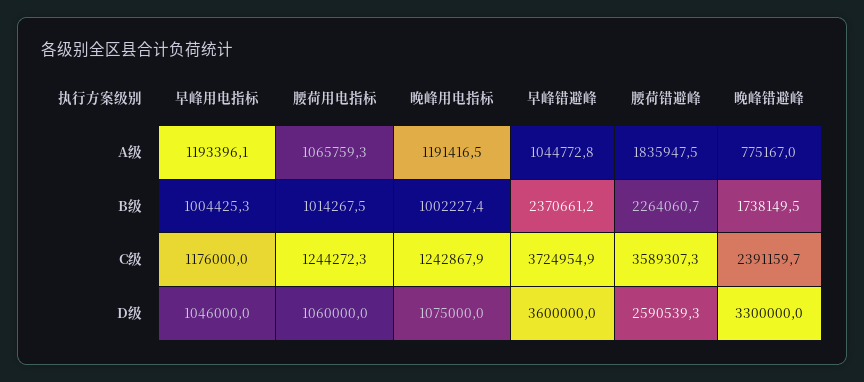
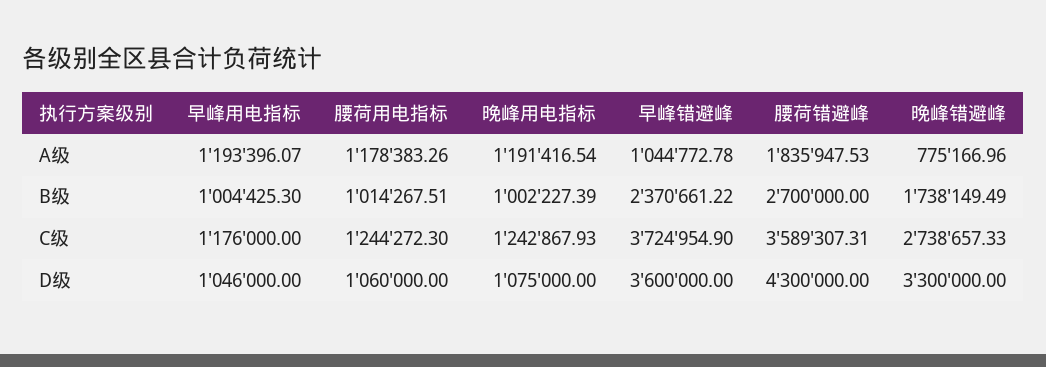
  {
    "早峰用电指标": {
      "A级": 1193396.07,
      "B级": 1004425.3,
      "C级": 1176000,
      "D级": 1046000
    },
    "腰荷用电指标": {
-     "A级": 1065759.3,
+     "A级": 1178383.26,
      "B级": 1014267.51,
      "C级": 1244272.3,
      "D级": 1060000
    },
    "晚峰用电指标": {
      "A级": 1191416.54,
      "B级": 1002227.39,
      "C级": 1242867.93,
      "D级": 1075000
    },
    "早峰错避峰": {
      "A级": 1044772.78,
      "B级": 2370661.22,
      "C级": 3724954.9,
      "D级": 3600000
    },
    "腰荷错避峰": {
      "A级": 1835947.53,
-     "B级": 2264060.7,
+     "B级": 2700000,
      "C级": 3589307.31,
-     "D级": 2590539.3
+     "D级": 4300000
    },
    "晚峰错避峰": {
      "A级": 775166.96,
      "B级": 1738149.49,
-     "C级": 2391159.7,
+     "C级": 2738657.33,
      "D级": 3300000
    }
  }

